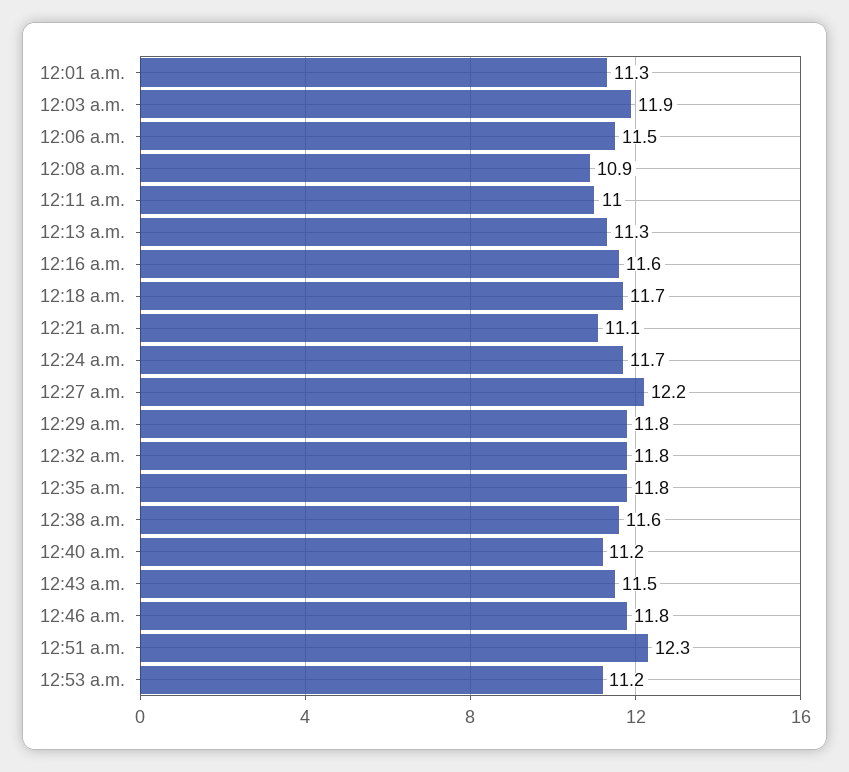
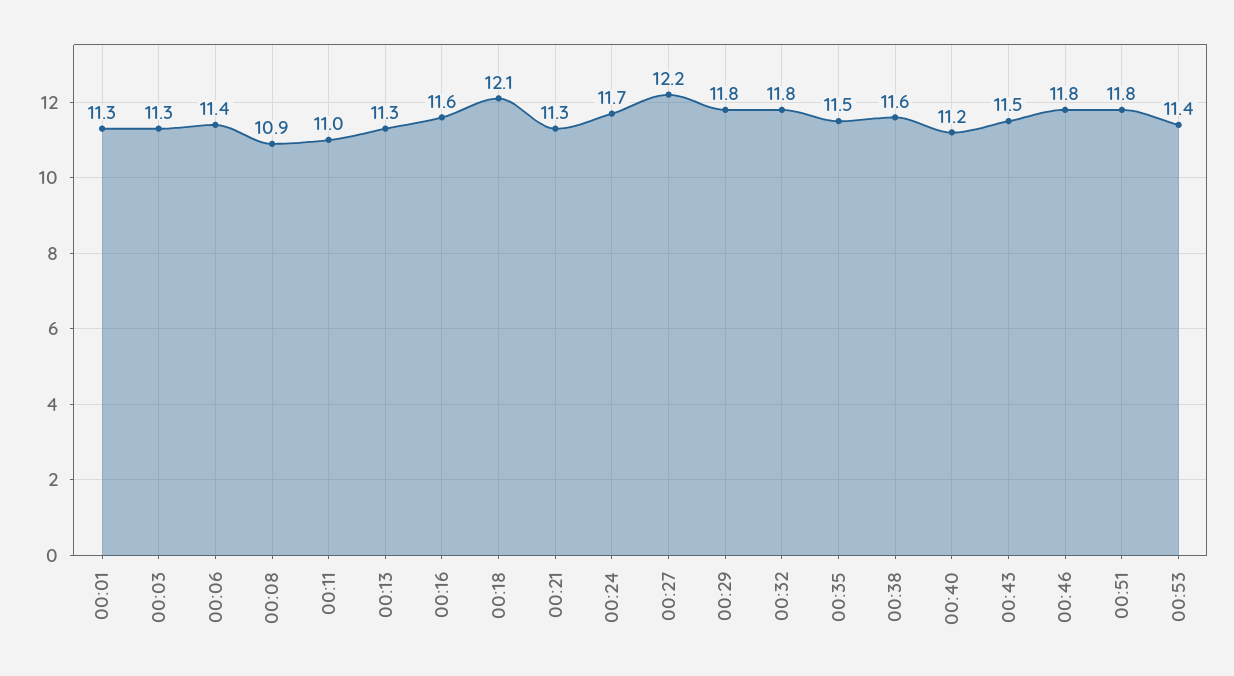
  {
    "12:01 a.m.": 11.3,
-   "12:03 a.m.": 11.9,
+   "12:03 a.m.": 11.3,
-   "12:06 a.m.": 11.5,
+   "12:06 a.m.": 11.4,
    "12:08 a.m.": 10.9,
    "12:11 a.m.": 11,
    "12:13 a.m.": 11.3,
    "12:16 a.m.": 11.6,
-   "12:18 a.m.": 11.7,
+   "12:18 a.m.": 12.1,
-   "12:21 a.m.": 11.1,
+   "12:21 a.m.": 11.3,
    "12:24 a.m.": 11.7,
    "12:27 a.m.": 12.2,
    "12:29 a.m.": 11.8,
    "12:32 a.m.": 11.8,
-   "12:35 a.m.": 11.8,
+   "12:35 a.m.": 11.5,
    "12:38 a.m.": 11.6,
    "12:40 a.m.": 11.2,
    "12:43 a.m.": 11.5,
    "12:46 a.m.": 11.8,
-   "12:51 a.m.": 12.3,
+   "12:51 a.m.": 11.8,
-   "12:53 a.m.": 11.2
+   "12:53 a.m.": 11.4
  }

